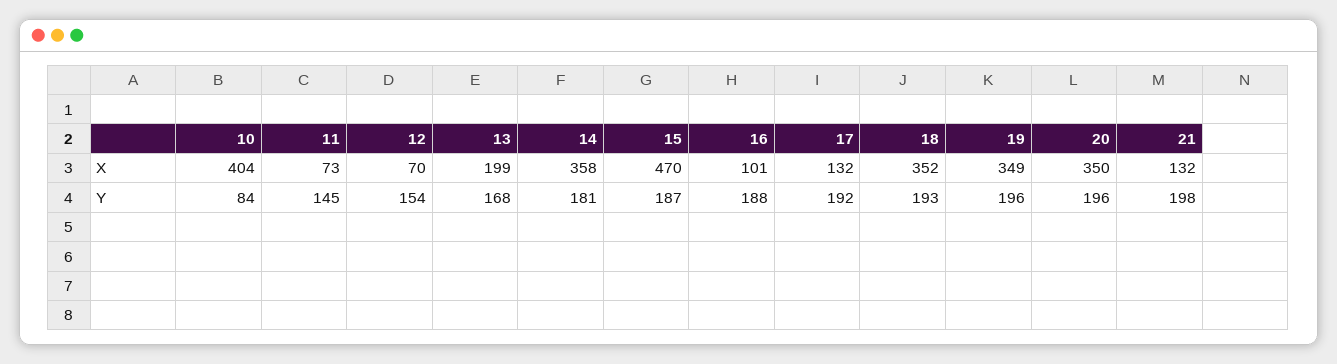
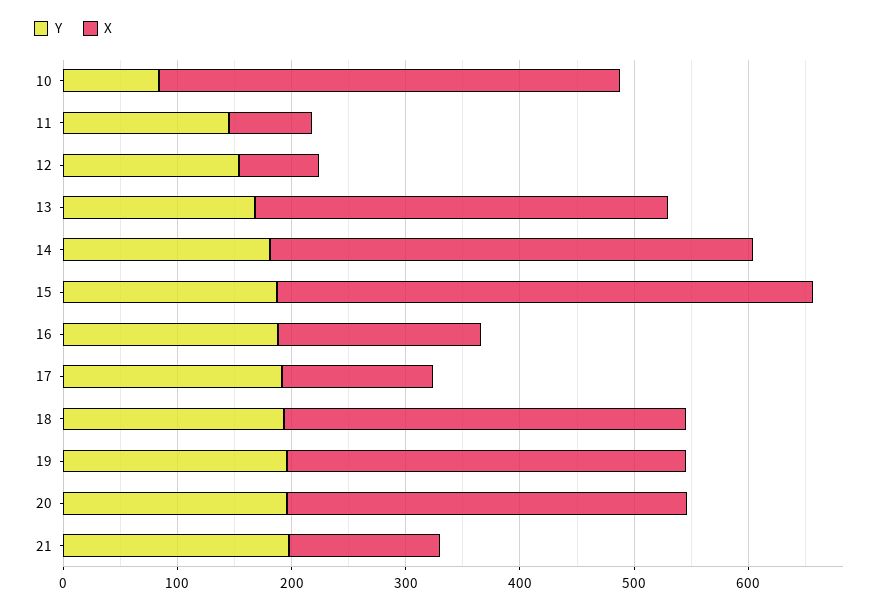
  {
    "X": {
      "10": 404,
      "11": 73,
      "12": 70,
-     "13": 199,
+     "13": 360,
-     "14": 358,
+     "14": 420,
      "15": 470,
-     "16": 101,
+     "16": 180,
      "17": 132,
      "18": 352,
      "19": 349,
      "20": 350,
      "21": 132
    },
    "Y": {
      "10": 84,
      "11": 145,
      "12": 154,
      "13": 168,
      "14": 181,
      "15": 187,
      "16": 188,
      "17": 192,
      "18": 193,
      "19": 196,
      "20": 196,
      "21": 198
    }
  }

